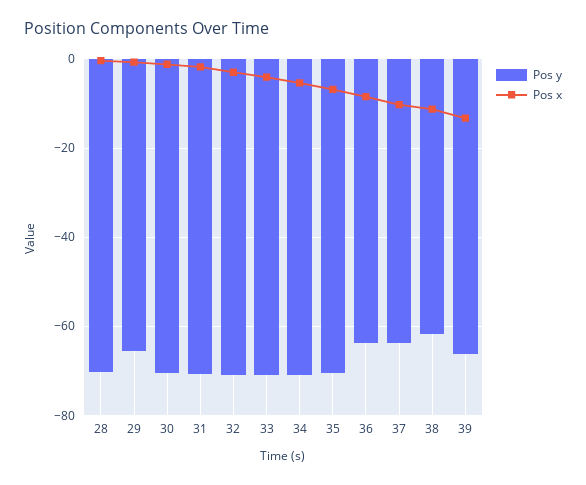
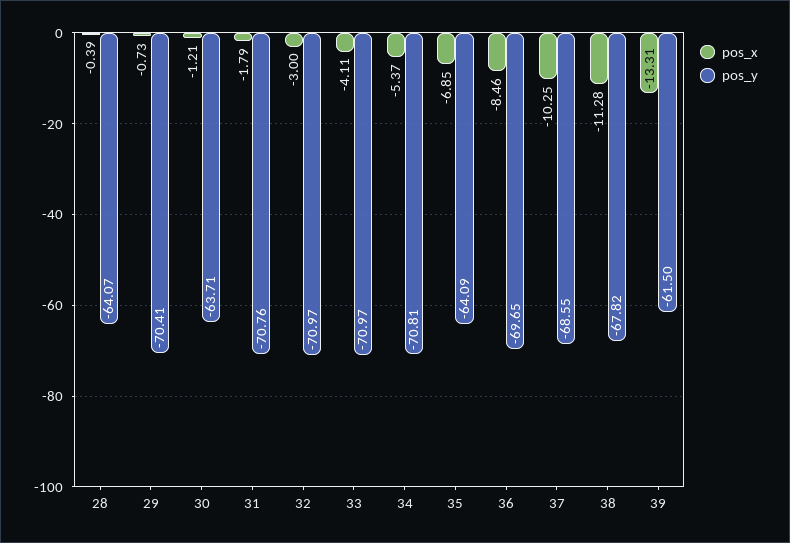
  {
    "Pos y": {
-     "28": -70,
+     "28": -64.07,
-     "29": -66,
+     "29": -70.41,
-     "30": -70,
+     "30": -63.71,
      "31": -70.76,
      "32": -70.97,
      "33": -70.97,
      "34": -70.81,
-     "35": -70,
+     "35": -64.09,
-     "36": -64,
+     "36": -69.65,
-     "37": -64,
+     "37": -68.55,
-     "38": -62,
+     "38": -67.82,
-     "39": -66
+     "39": -61.5
    },
    "Pos x": {
      "28": -0.39,
      "29": -0.73,
      "30": -1.21,
      "31": -1.79,
      "32": -3,
      "33": -4.11,
      "34": -5.37,
      "35": -6.85,
      "36": -8.46,
      "37": -10.25,
      "38": -11.28,
      "39": -13.31
    }
  }

